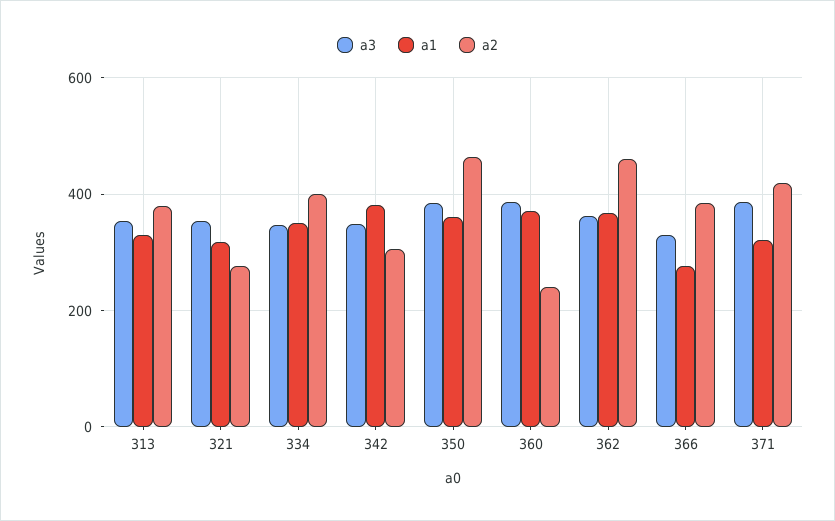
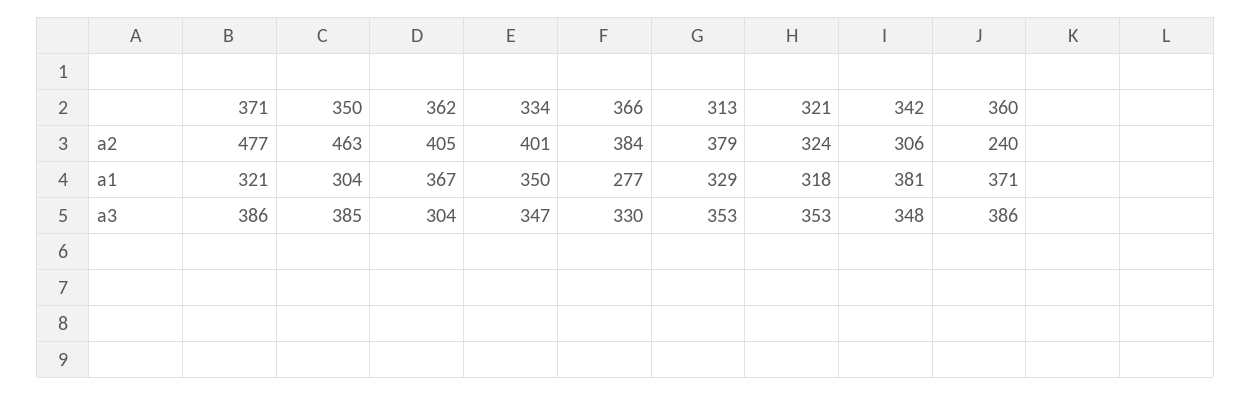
  {
    "a3": {
      "313": 353,
      "321": 353,
      "334": 347,
      "342": 348,
      "350": 385,
      "360": 386,
-     "362": 360,
+     "362": 304,
      "366": 330,
      "371": 386
    },
    "a1": {
      "313": 329,
      "321": 318,
      "334": 350,
      "342": 381,
-     "350": 360,
+     "350": 304,
      "360": 371,
      "362": 367,
      "366": 277,
      "371": 321
    },
    "a2": {
      "313": 379,
-     "321": 280,
+     "321": 324,
      "334": 401,
      "342": 306,
      "350": 463,
      "360": 240,
-     "362": 460,
+     "362": 405,
      "366": 384,
-     "371": 420
+     "371": 477
    }
  }

